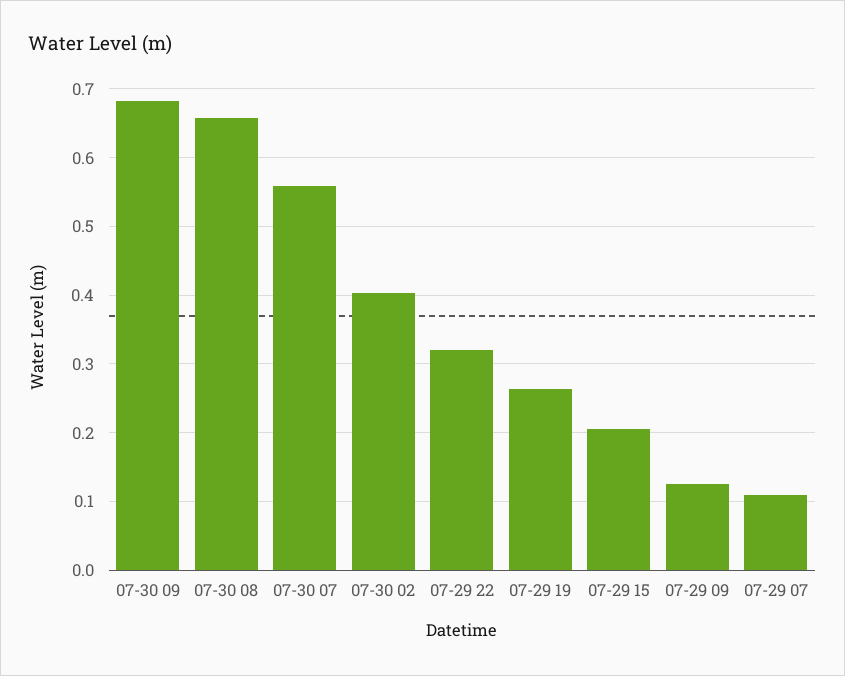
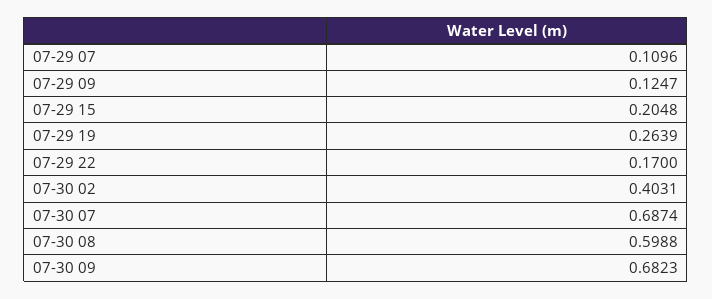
  {
    "07-30 09": 0.6823,
-   "07-30 08": 0.66,
+   "07-30 08": 0.5988,
-   "07-30 07": 0.56,
+   "07-30 07": 0.6874,
    "07-30 02": 0.4031,
-   "07-29 22": 0.32,
+   "07-29 22": 0.17,
    "07-29 19": 0.2639,
    "07-29 15": 0.2048,
    "07-29 09": 0.1247,
    "07-29 07": 0.1096
  }

